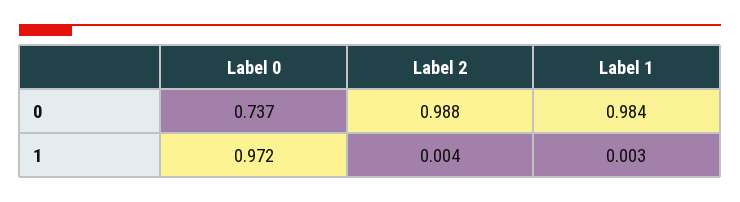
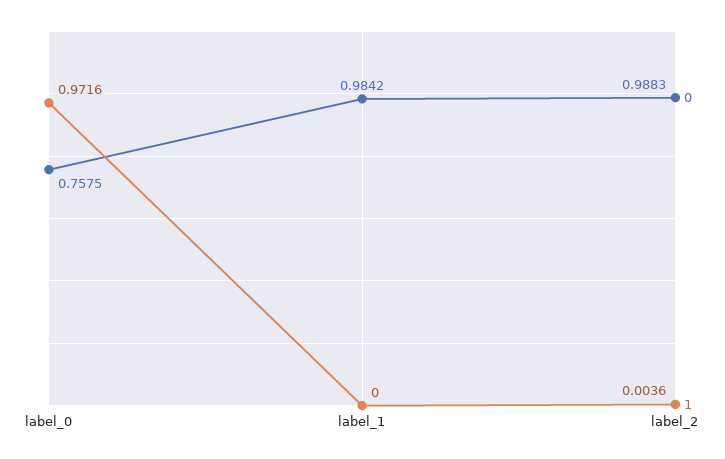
  {
    "0": {
-     "Label 0": 0.737,
+     "Label 0": 0.7575,
      "Label 2": 0.9883,
      "Label 1": 0.9842
    },
    "1": {
      "Label 0": 0.9716,
      "Label 2": 0.0036,
-     "Label 1": 0.003
+     "Label 1": 0
    }
  }

